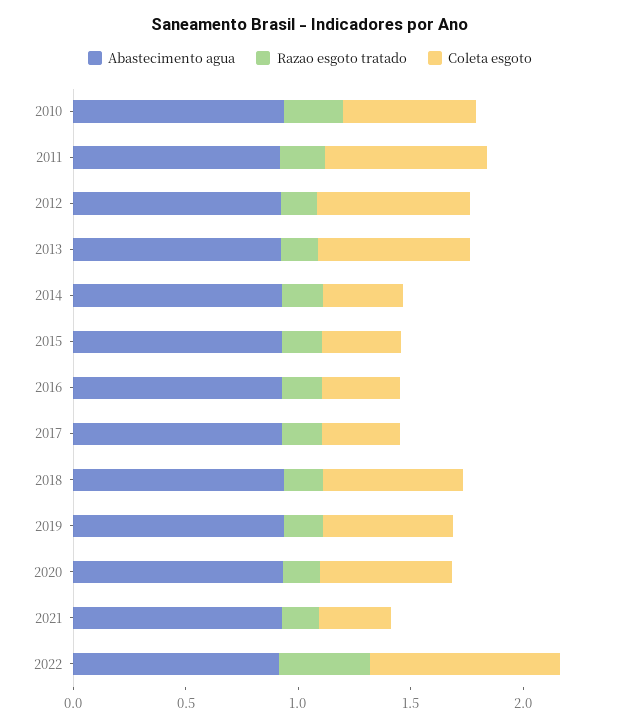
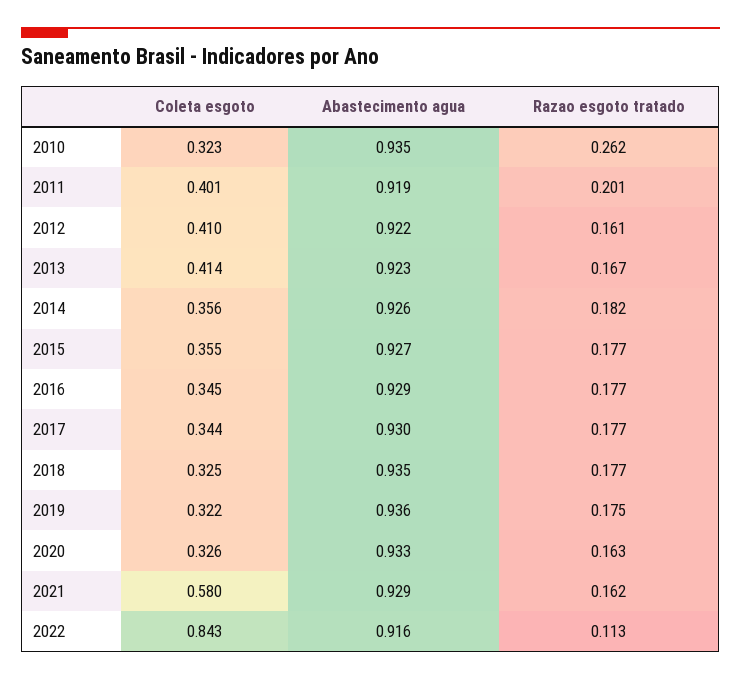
  {
    "Abastecimento agua": {
      "2010": 0.935,
      "2011": 0.919,
      "2012": 0.922,
      "2013": 0.923,
      "2014": 0.926,
      "2015": 0.927,
      "2016": 0.929,
      "2017": 0.93,
      "2018": 0.935,
      "2019": 0.936,
      "2020": 0.933,
      "2021": 0.929,
      "2022": 0.916
    },
    "Razao esgoto tratado": {
      "2010": 0.262,
      "2011": 0.201,
      "2012": 0.161,
      "2013": 0.167,
      "2014": 0.182,
      "2015": 0.177,
      "2016": 0.177,
      "2017": 0.177,
      "2018": 0.177,
      "2019": 0.175,
      "2020": 0.163,
      "2021": 0.162,
-     "2022": 0.4
+     "2022": 0.113
    },
    "Coleta esgoto": {
-     "2010": 0.6,
+     "2010": 0.323,
-     "2011": 0.7,
+     "2011": 0.401,
-     "2012": 0.7,
+     "2012": 0.41,
-     "2013": 0.7,
+     "2013": 0.414,
      "2014": 0.356,
      "2015": 0.355,
      "2016": 0.345,
      "2017": 0.344,
-     "2018": 0.6,
+     "2018": 0.325,
-     "2019": 0.6,
+     "2019": 0.322,
-     "2020": 0.6,
+     "2020": 0.326,
-     "2021": 0.3,
+     "2021": 0.58,
      "2022": 0.843
    }
  }

